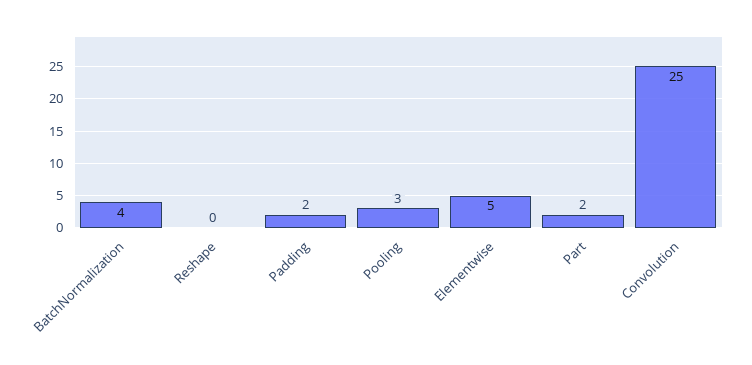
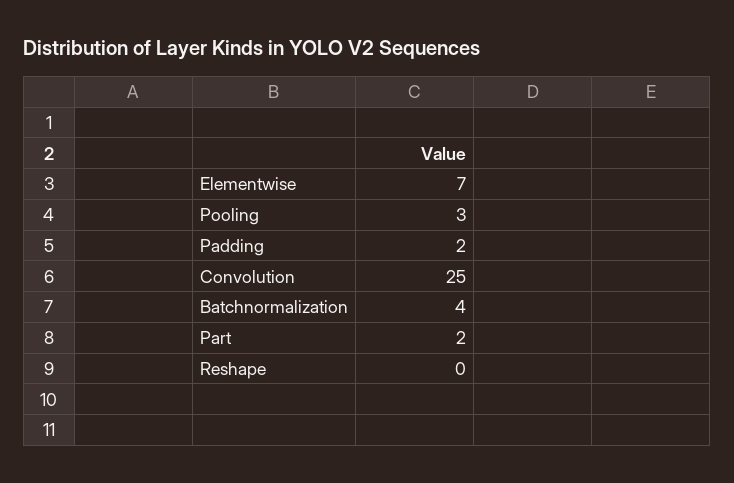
  {
    "BatchNormalization": 4,
    "Reshape": 0,
    "Padding": 2,
    "Pooling": 3,
-   "Elementwise": 5,
+   "Elementwise": 7,
    "Part": 2,
    "Convolution": 25
  }

